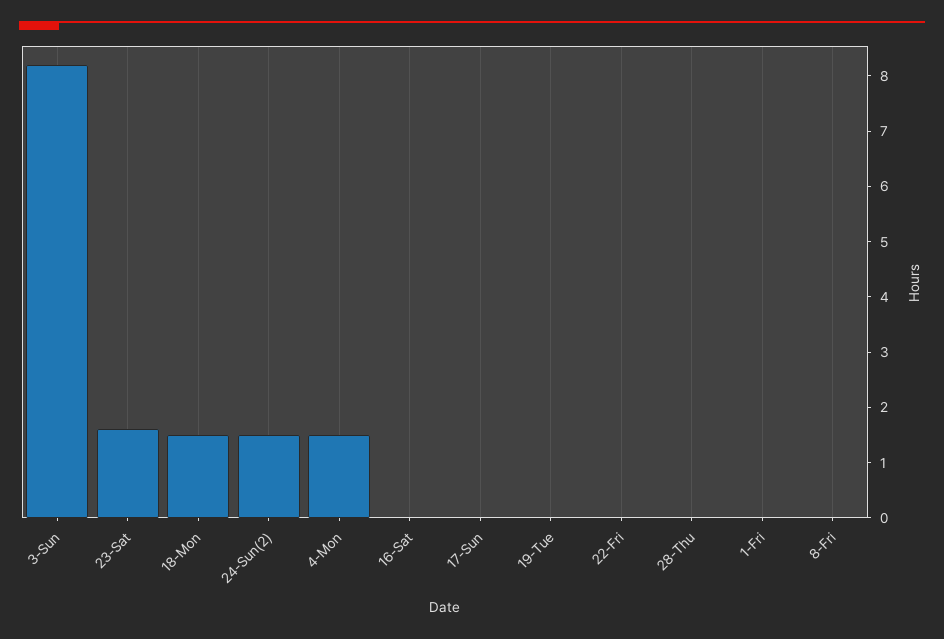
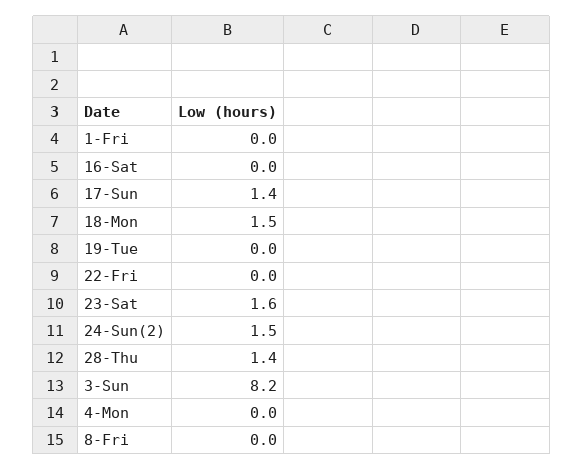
  {
    "3-Sun": 8.2,
    "23-Sat": 1.6,
    "18-Mon": 1.5,
    "24-Sun(2)": 1.5,
-   "4-Mon": 1.5,
+   "4-Mon": 0,
    "16-Sat": 0,
-   "17-Sun": 0,
+   "17-Sun": 1.4,
    "19-Tue": 0,
    "22-Fri": 0,
-   "28-Thu": 0,
+   "28-Thu": 1.4,
    "1-Fri": 0,
    "8-Fri": 0
  }

